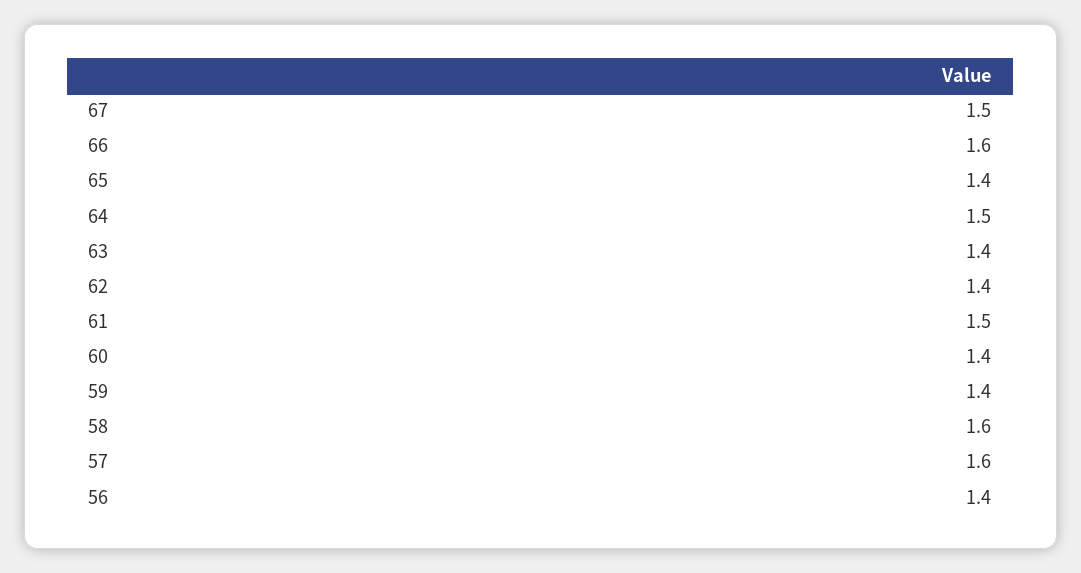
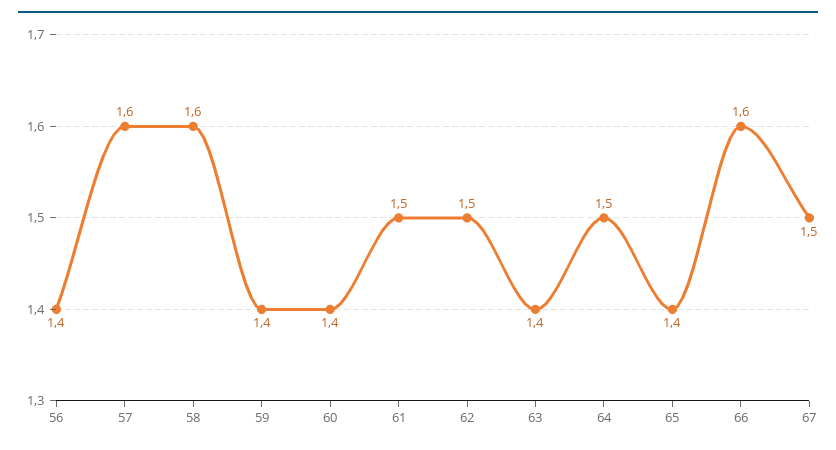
  {
    "67": 1.5,
    "66": 1.6,
    "65": 1.4,
    "64": 1.5,
    "63": 1.4,
-   "62": 1.4,
+   "62": 1.5,
    "61": 1.5,
    "60": 1.4,
    "59": 1.4,
    "58": 1.6,
    "57": 1.6,
    "56": 1.4
  }

